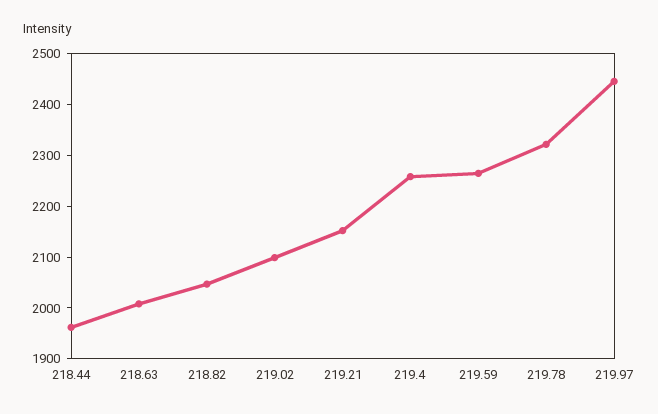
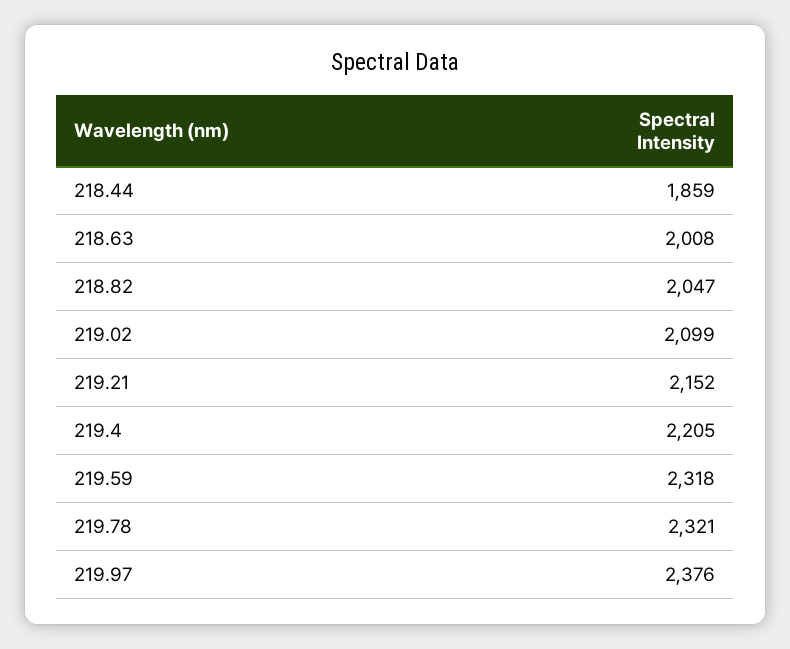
  {
-   "218.44": 1960,
+   "218.44": 1859,
    "218.63": 2008,
    "218.82": 2047,
    "219.02": 2099,
    "219.21": 2152,
-   "219.4": 2260,
+   "219.4": 2205,
-   "219.59": 2260,
+   "219.59": 2318,
    "219.78": 2321,
-   "219.97": 2440
+   "219.97": 2376
  }

